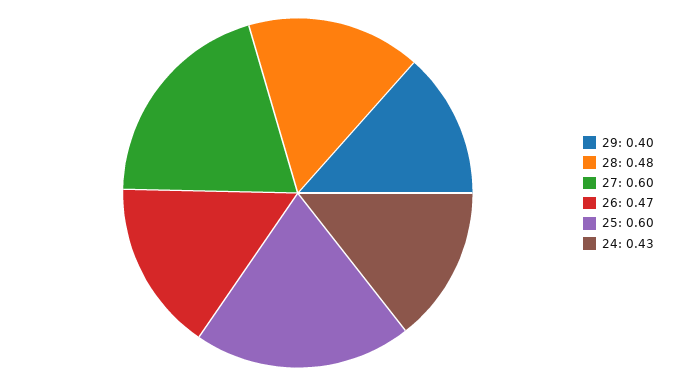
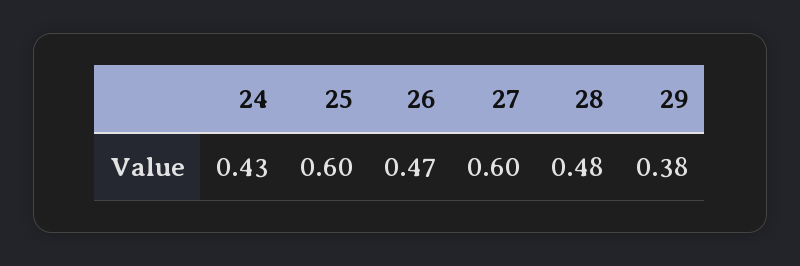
  {
-   "29": 0.4,
+   "29": 0.38,
    "28": 0.48,
    "27": 0.6,
    "26": 0.47,
    "25": 0.6,
    "24": 0.43
  }

